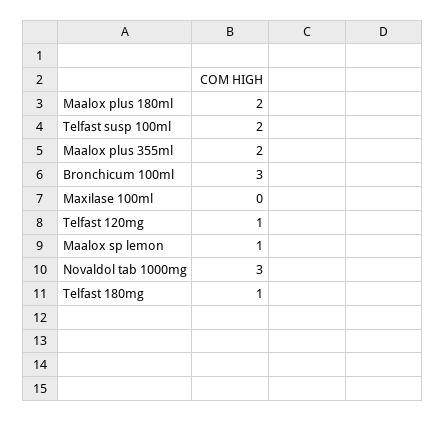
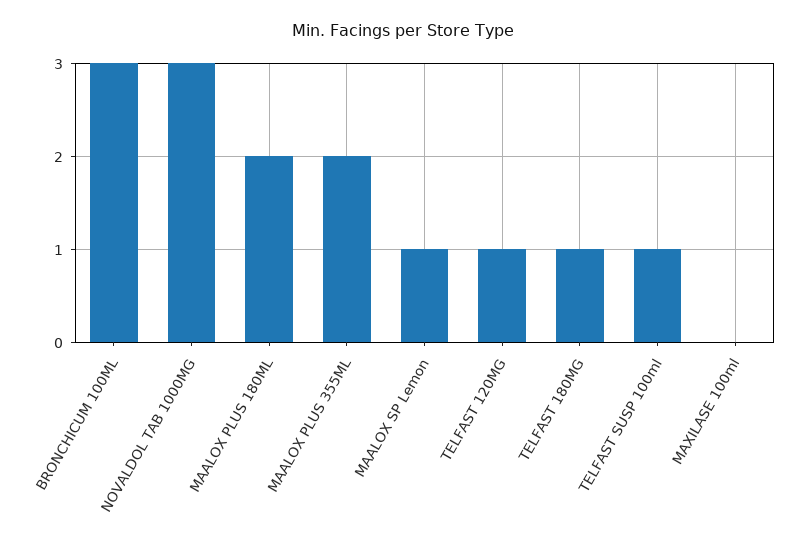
  {
    "Maalox plus 180ml": 2,
-   "Telfast susp 100ml": 2,
+   "Telfast susp 100ml": 1,
    "Maalox plus 355ml": 2,
    "Bronchicum 100ml": 3,
    "Maxilase 100ml": 0,
    "Telfast 120mg": 1,
    "Maalox sp lemon": 1,
    "Novaldol tab 1000mg": 3,
    "Telfast 180mg": 1
  }

